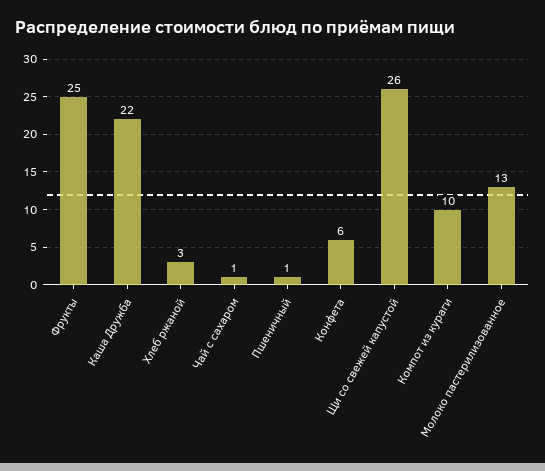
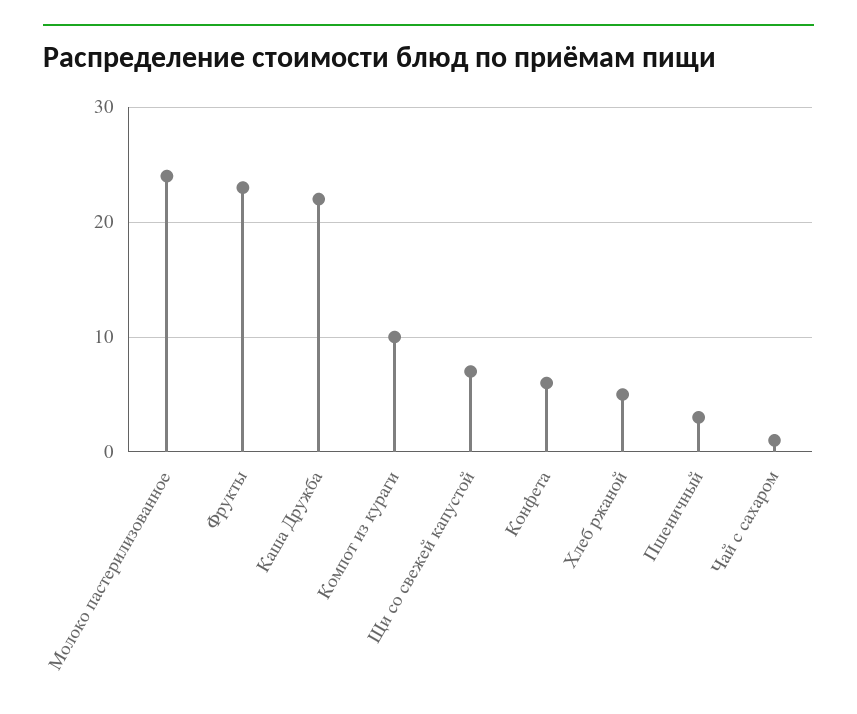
  {
-   "Фрукты": 25,
+   "Фрукты": 23,
    "Каша Дружба": 22,
-   "Хлеб ржаной": 3,
+   "Хлеб ржаной": 5,
    "Чай с сахаром": 1,
-   "Пшеничный": 1,
+   "Пшеничный": 3,
    "Конфета": 6,
-   "Щи со свежей капустой": 26,
+   "Щи со свежей капустой": 7,
    "Компот из кураги": 10,
-   "Молоко пастерилизованное": 13
+   "Молоко пастерилизованное": 24
  }

